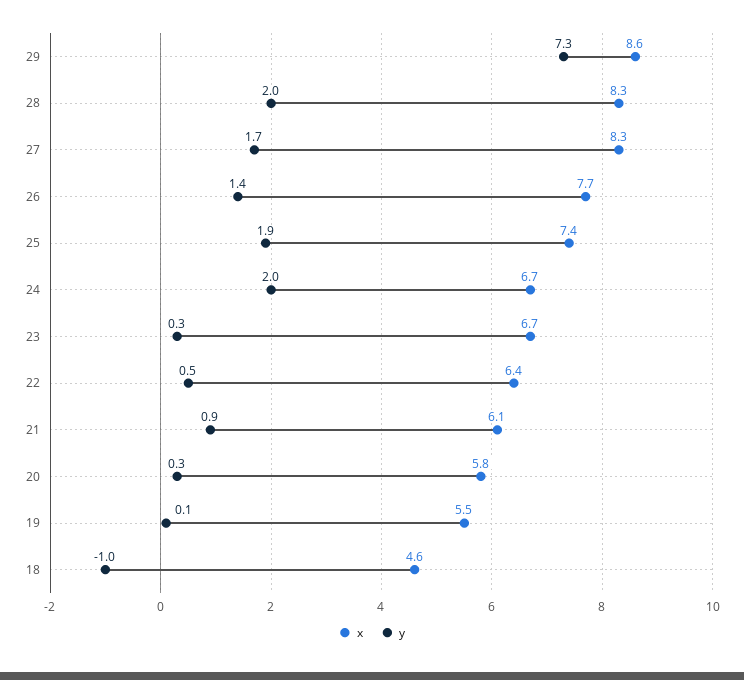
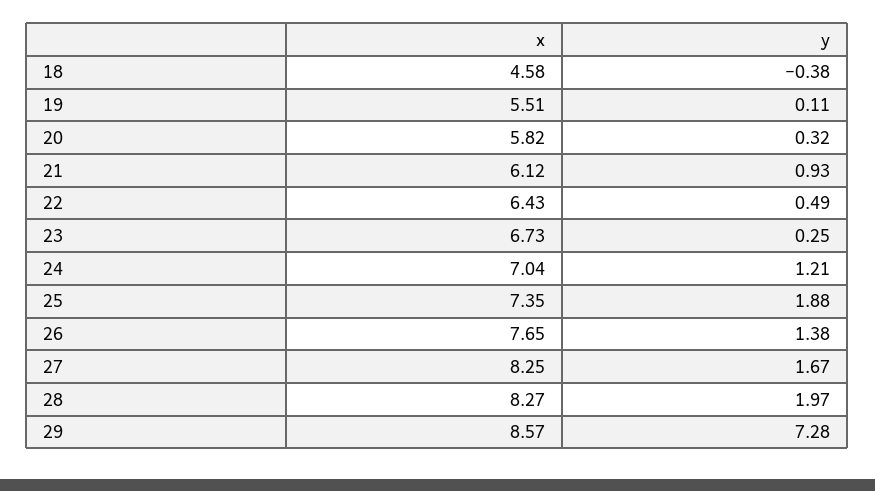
  {
    "x": {
      "29": 8.57,
      "28": 8.27,
      "27": 8.25,
      "26": 7.65,
      "25": 7.35,
-     "24": 6.7,
+     "24": 7.04,
      "23": 6.73,
      "22": 6.43,
      "21": 6.12,
      "20": 5.82,
      "19": 5.51,
      "18": 4.58
    },
    "y": {
      "29": 7.28,
      "28": 1.97,
      "27": 1.67,
      "26": 1.38,
      "25": 1.88,
-     "24": 2,
+     "24": 1.21,
      "23": 0.25,
      "22": 0.49,
      "21": 0.93,
      "20": 0.32,
      "19": 0.11,
-     "18": -1
+     "18": -0.38
    }
  }

